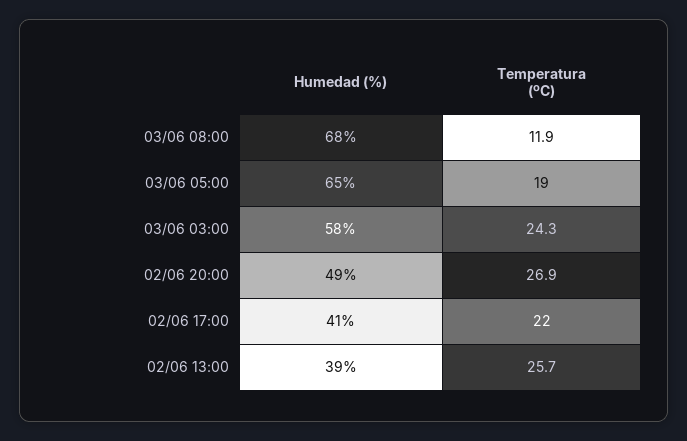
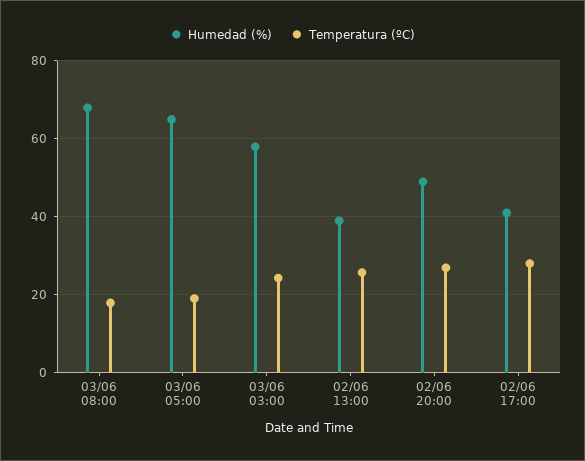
  {
    "Humedad (%)": {
      "03/06 08:00": 68,
      "03/06 05:00": 65,
      "03/06 03:00": 58,
      "02/06 20:00": 49,
      "02/06 17:00": 41,
      "02/06 13:00": 39
    },
    "Temperatura (ºC)": {
-     "03/06 08:00": 11.9,
+     "03/06 08:00": 18,
      "03/06 05:00": 19,
      "03/06 03:00": 24.3,
      "02/06 20:00": 26.9,
-     "02/06 17:00": 22,
+     "02/06 17:00": 28,
      "02/06 13:00": 25.7
    }
  }

